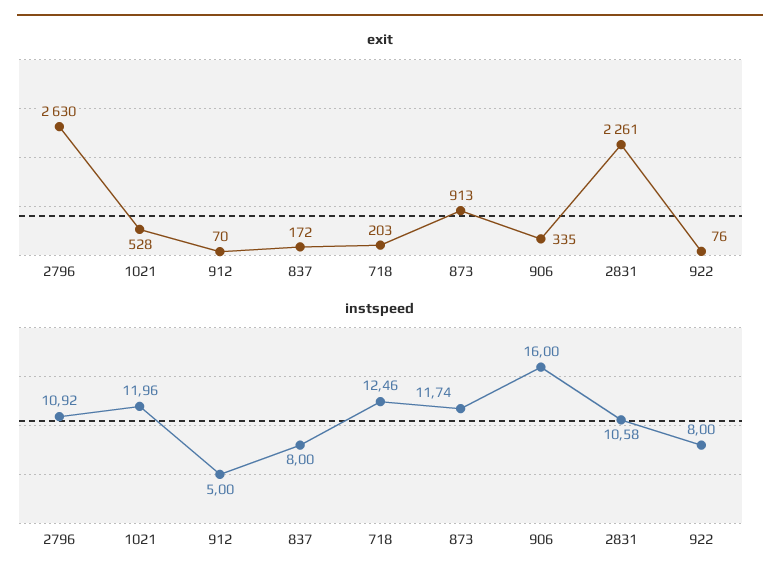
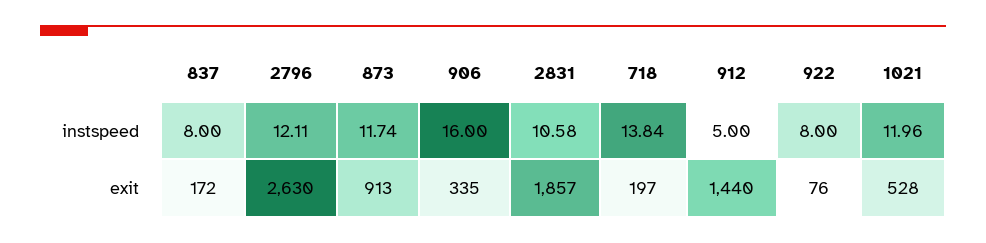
  {
    "exit": {
      "2796": 2630,
      "1021": 528,
-     "912": 70,
+     "912": 1440,
      "837": 172,
-     "718": 203,
+     "718": 197,
      "873": 913,
      "906": 335,
-     "2831": 2261,
+     "2831": 1857,
      "922": 76
    },
    "instspeed": {
-     "2796": 10.92,
+     "2796": 12.11,
      "1021": 11.96,
      "912": 5,
      "837": 8,
-     "718": 12.46,
+     "718": 13.84,
      "873": 11.74,
      "906": 16,
      "2831": 10.58,
      "922": 8
    }
  }

